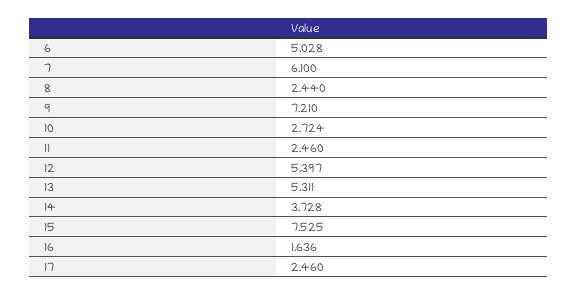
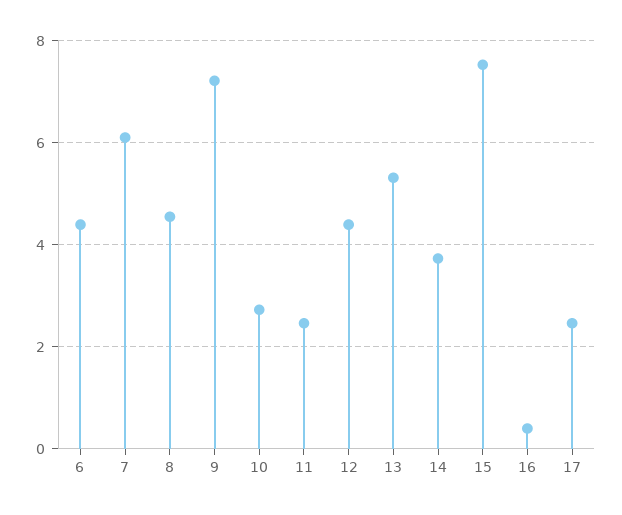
  {
-   "6": 5.028,
+   "6": 4.4,
    "7": 6.1,
-   "8": 2.44,
+   "8": 4.6,
    "9": 7.21,
    "10": 2.724,
    "11": 2.46,
-   "12": 5.397,
+   "12": 4.4,
    "13": 5.311,
    "14": 3.728,
    "15": 7.525,
-   "16": 1.636,
+   "16": 0.4,
    "17": 2.46
  }

